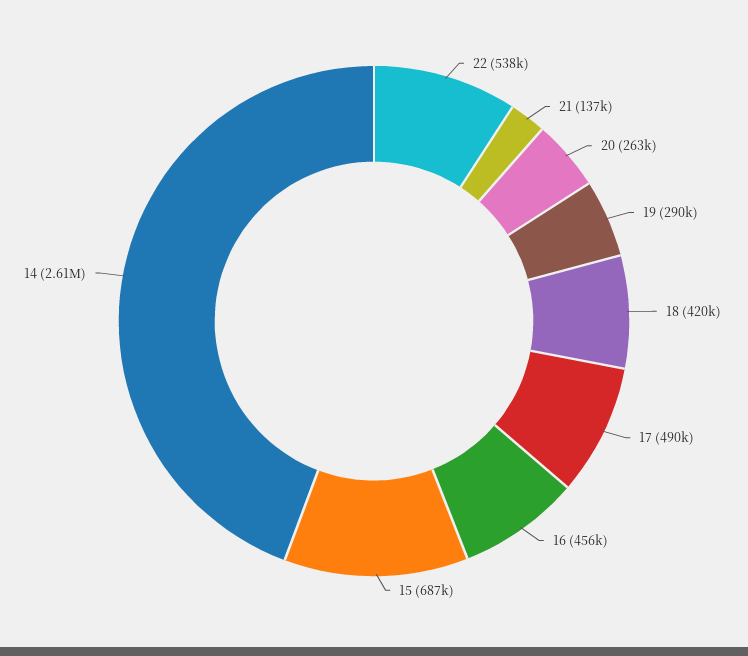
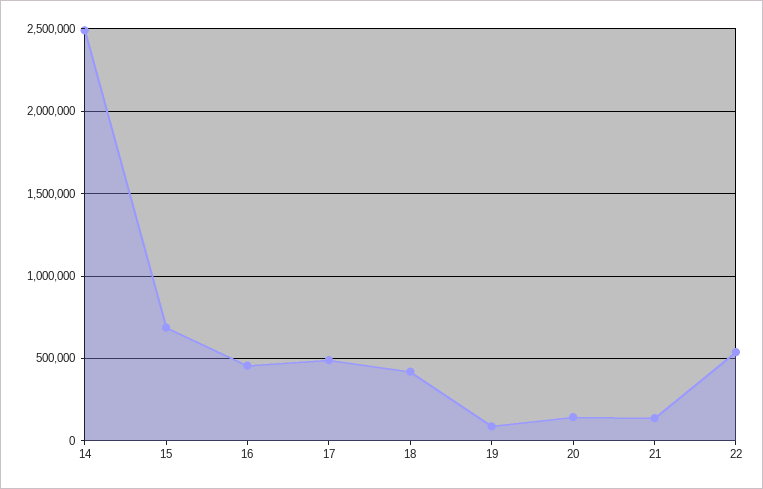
  {
    "22": 538000,
    "21": 137000,
-   "20": 263000,
+   "20": 150000,
-   "19": 290000,
+   "19": 100000,
    "18": 420000,
    "17": 490000,
    "16": 456000,
    "15": 687000,
-   "14": 2610000
+   "14": 2500000
  }

